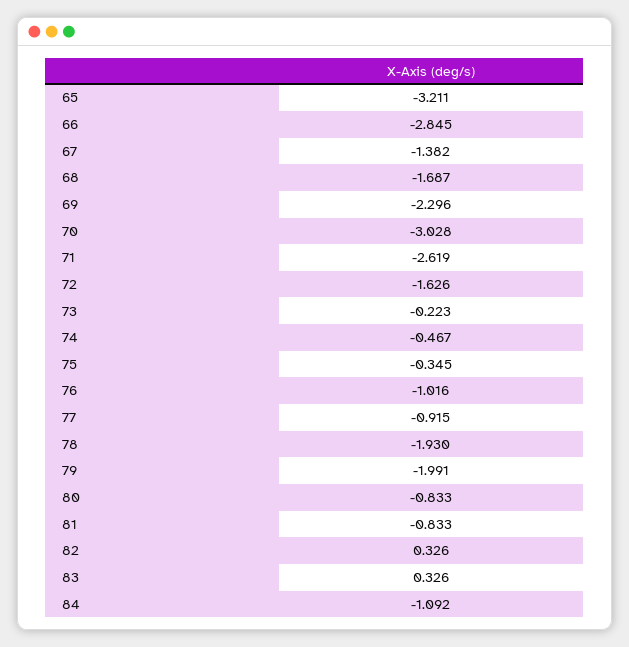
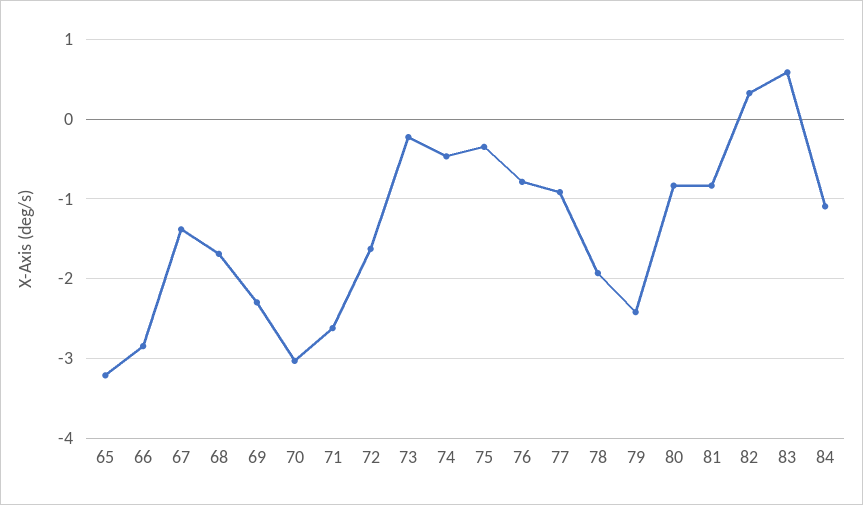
  {
    "65": -3.211,
    "66": -2.845,
    "67": -1.382,
    "68": -1.687,
    "69": -2.296,
    "70": -3.028,
    "71": -2.619,
    "72": -1.626,
    "73": -0.223,
    "74": -0.467,
    "75": -0.345,
-   "76": -1.016,
+   "76": -0.8,
    "77": -0.915,
    "78": -1.93,
-   "79": -1.991,
+   "79": -2.4,
    "80": -0.833,
    "81": -0.833,
    "82": 0.326,
-   "83": 0.326,
+   "83": 0.6,
    "84": -1.092
  }

